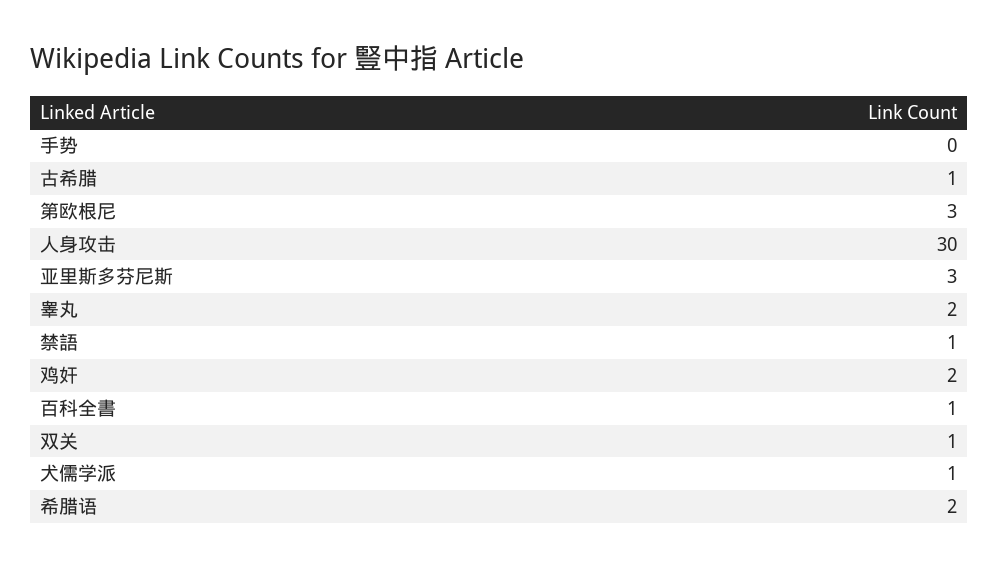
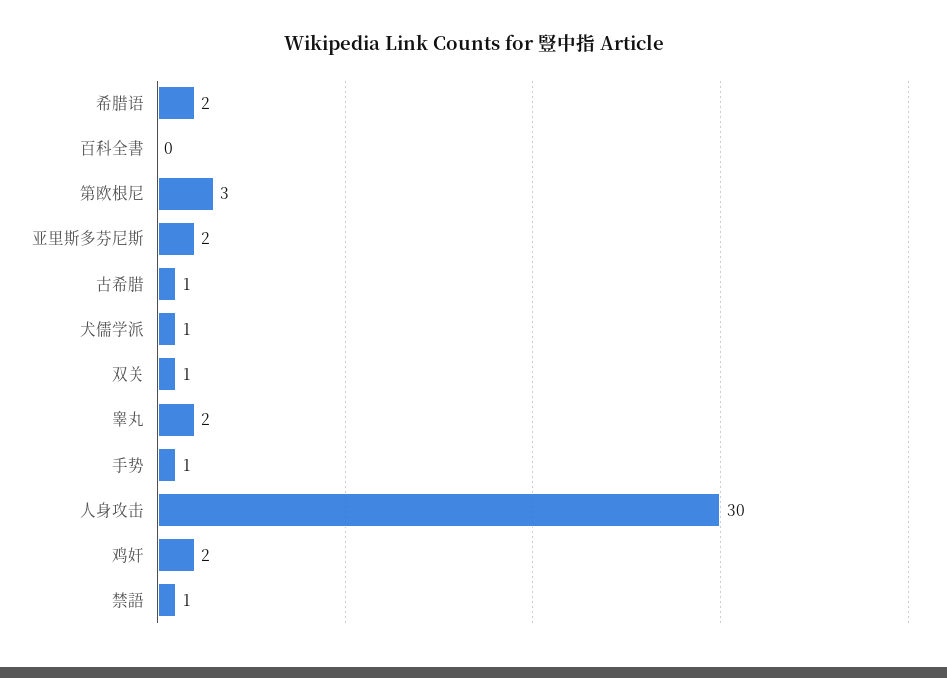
  {
-   "手势": 0,
+   "手势": 1,
    "古希腊": 1,
    "第欧根尼": 3,
    "人身攻击": 30,
-   "亚里斯多芬尼斯": 3,
+   "亚里斯多芬尼斯": 2,
    "睾丸": 2,
    "禁語": 1,
    "鸡奸": 2,
-   "百科全書": 1,
+   "百科全書": 0,
    "双关": 1,
    "犬儒学派": 1,
    "希腊语": 2
  }

